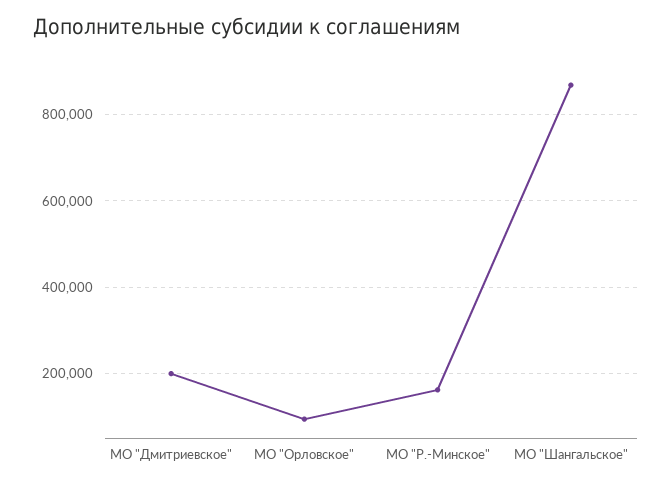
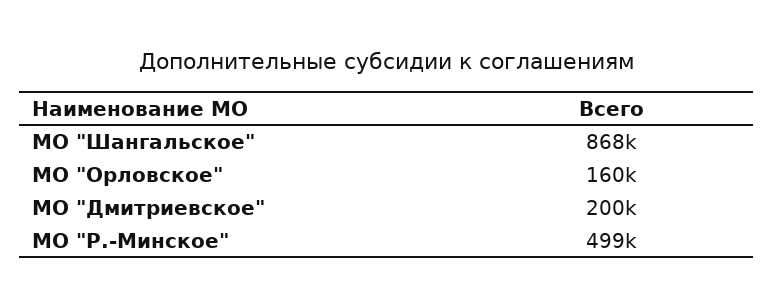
  {
    "МО \"Дмитриевское\"": 200000,
-   "МО \"Орловское\"": 100000,
+   "МО \"Орловское\"": 160000,
-   "МО \"Р.-Минское\"": 160000,
+   "МО \"Р.-Минское\"": 499000,
    "МО \"Шангальское\"": 868000
  }

